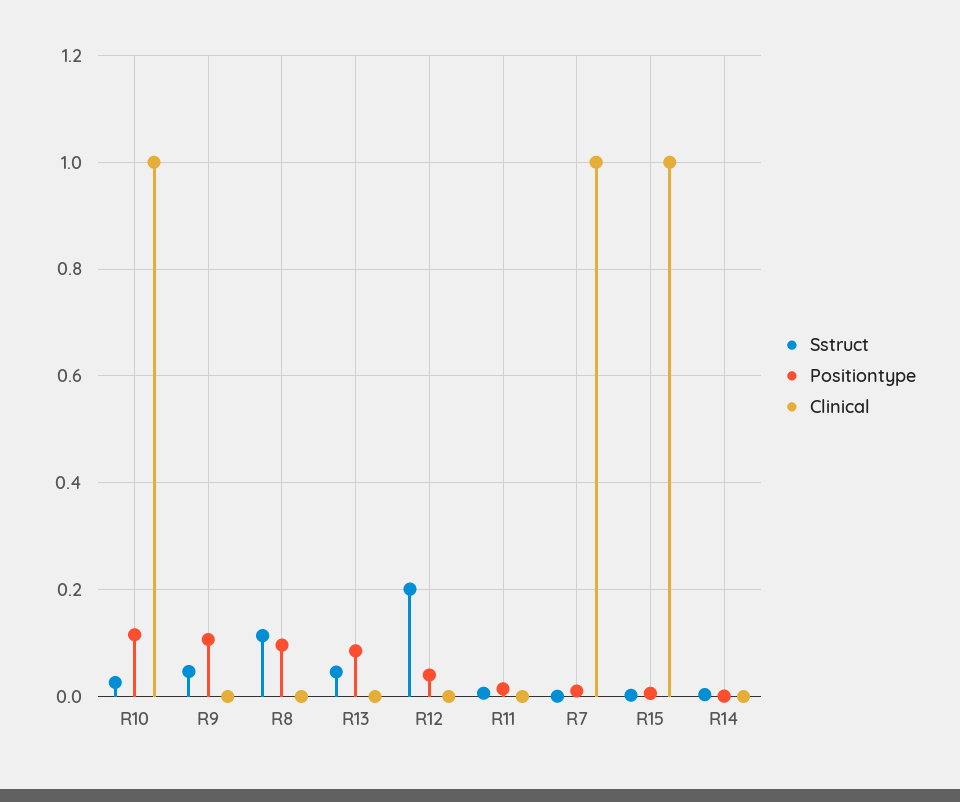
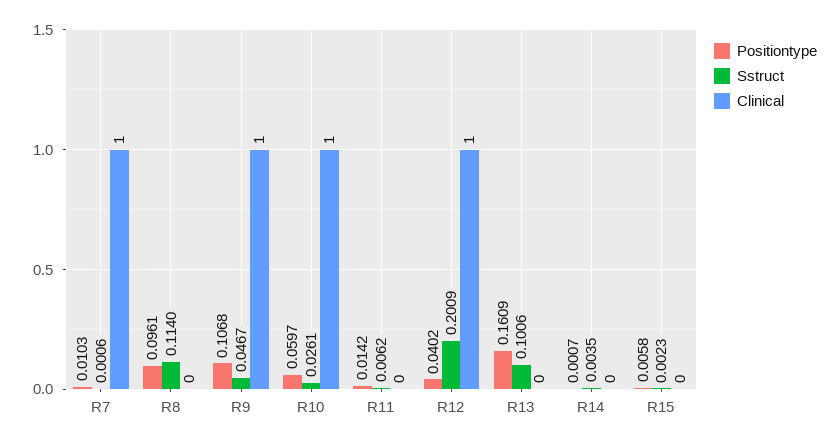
  {
    "Sstruct": {
      "R10": 0.0261,
      "R9": 0.0467,
      "R8": 0.114,
-     "R13": 0.04,
+     "R13": 0.1006,
      "R12": 0.2009,
      "R11": 0.0062,
      "R7": 0.0006,
      "R15": 0.0023,
      "R14": 0.0035
    },
    "Positiontype": {
-     "R10": 0.12,
+     "R10": 0.0597,
      "R9": 0.1068,
      "R8": 0.0961,
-     "R13": 0.08,
+     "R13": 0.1609,
      "R12": 0.0402,
      "R11": 0.0142,
      "R7": 0.0103,
      "R15": 0.0058,
      "R14": 0.0007
    },
    "Clinical": {
      "R10": 1,
-     "R9": 0,
+     "R9": 1,
      "R8": 0,
      "R13": 0,
-     "R12": 0,
+     "R12": 1,
      "R11": 0,
      "R7": 1,
-     "R15": 1,
+     "R15": 0,
      "R14": 0
    }
  }

